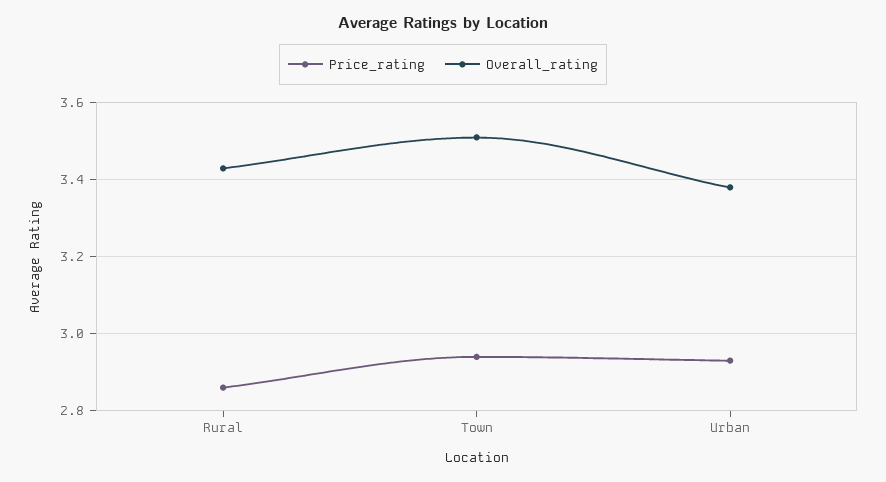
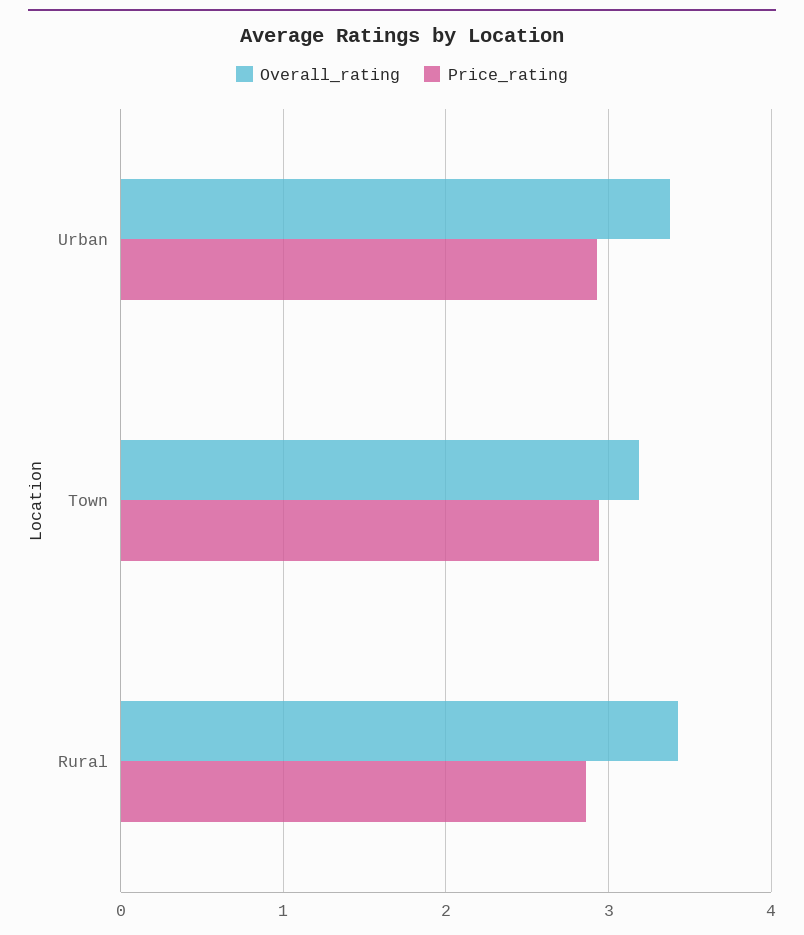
  {
    "Price_rating": {
      "Rural": 2.85,
      "Town": 2.95,
      "Urban": 2.95
    },
    "Overall_rating": {
      "Rural": 3.45,
-     "Town": 3.5,
+     "Town": 3.2,
      "Urban": 3.4
    }
  }

